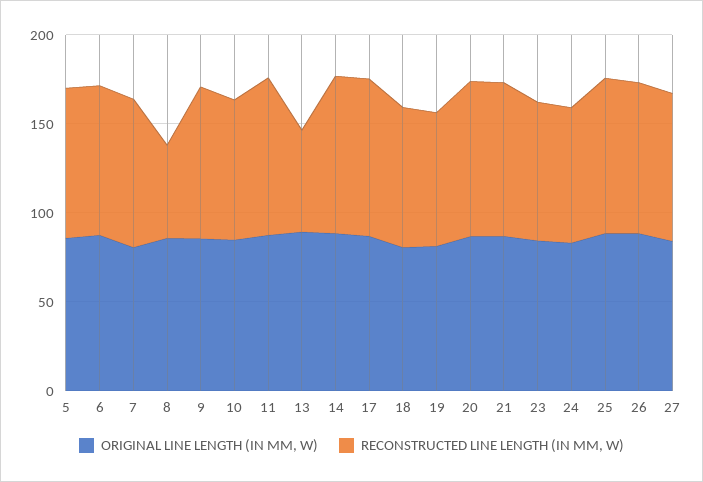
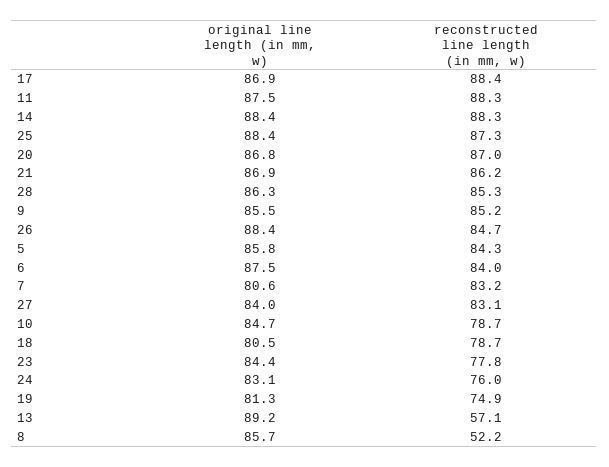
  {
    "ORIGINAL LINE LENGTH (IN MM, W)": {
      "5": 85.8,
      "6": 87.5,
      "7": 80.6,
      "8": 85.7,
      "9": 85.5,
      "10": 84.7,
      "11": 87.5,
      "13": 89.2,
      "14": 88.4,
      "17": 86.9,
      "18": 80.5,
      "19": 81.3,
      "20": 86.8,
      "21": 86.9,
      "23": 84.4,
      "24": 83.1,
      "25": 88.4,
      "26": 88.4,
-     "27": 84
+     "27": 84,
+     "28": 86.3
    },
    "RECONSTRUCTED LINE LENGTH (IN MM, W)": {
      "5": 84.3,
      "6": 84,
      "7": 83.2,
      "8": 52.2,
      "9": 85.2,
      "10": 78.7,
      "11": 88.3,
      "13": 57.1,
      "14": 88.3,
      "17": 88.4,
      "18": 78.7,
      "19": 74.9,
      "20": 87,
      "21": 86.2,
      "23": 77.8,
      "24": 76,
      "25": 87.3,
      "26": 84.7,
-     "27": 83.1
+     "27": 83.1,
+     "28": 85.3
    }
  }

